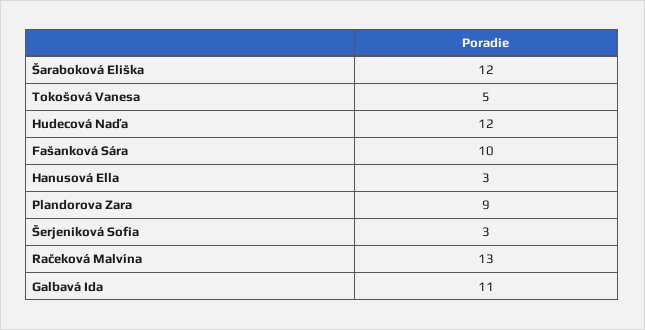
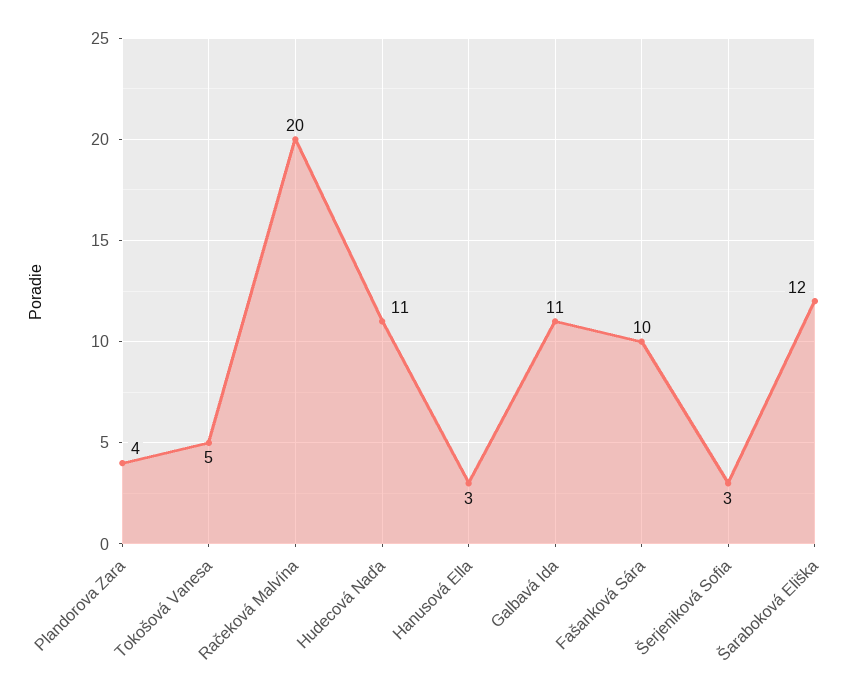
  {
    "Šaraboková Eliška": 12,
    "Tokošová Vanesa": 5,
-   "Hudecová Naďa": 12,
+   "Hudecová Naďa": 11,
    "Fašanková Sára": 10,
    "Hanusová Ella": 3,
-   "Plandorova Zara": 9,
+   "Plandorova Zara": 4,
    "Šerjeniková Sofia": 3,
-   "Račeková Malvína": 13,
+   "Račeková Malvína": 20,
    "Galbavá Ida": 11
  }

